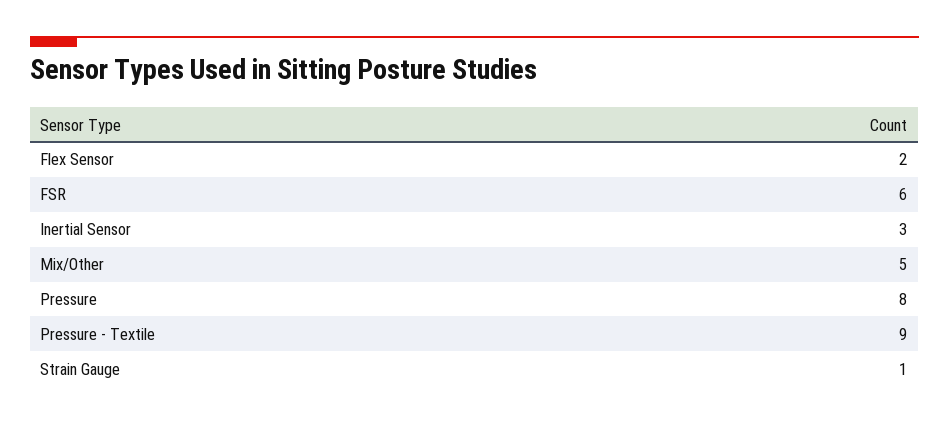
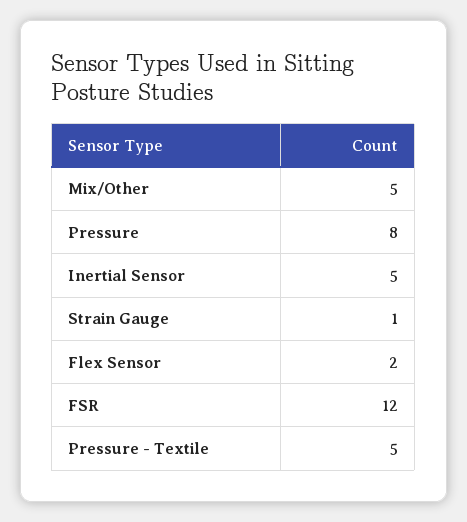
  {
    "Flex Sensor": 2,
-   "FSR": 6,
+   "FSR": 12,
-   "Inertial Sensor": 3,
+   "Inertial Sensor": 5,
    "Mix/Other": 5,
    "Pressure": 8,
-   "Pressure - Textile": 9,
+   "Pressure - Textile": 5,
    "Strain Gauge": 1
  }

